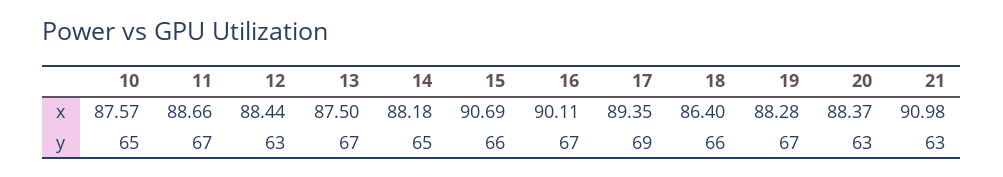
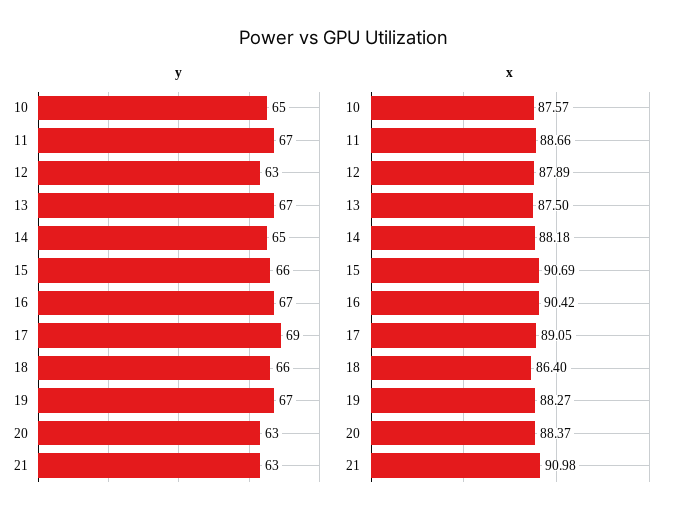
  {
    "x": {
      "10": 87.57,
      "11": 88.66,
-     "12": 88.44,
+     "12": 87.89,
      "13": 87.5,
      "14": 88.18,
      "15": 90.69,
-     "16": 90.11,
+     "16": 90.42,
-     "17": 89.35,
+     "17": 89.05,
      "18": 86.4,
-     "19": 88.28,
+     "19": 88.27,
      "20": 88.37,
      "21": 90.98
    },
    "y": {
      "10": 65,
      "11": 67,
      "12": 63,
      "13": 67,
      "14": 65,
      "15": 66,
      "16": 67,
      "17": 69,
      "18": 66,
      "19": 67,
      "20": 63,
      "21": 63
    }
  }

